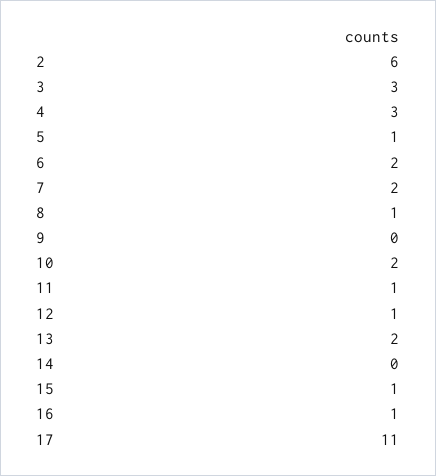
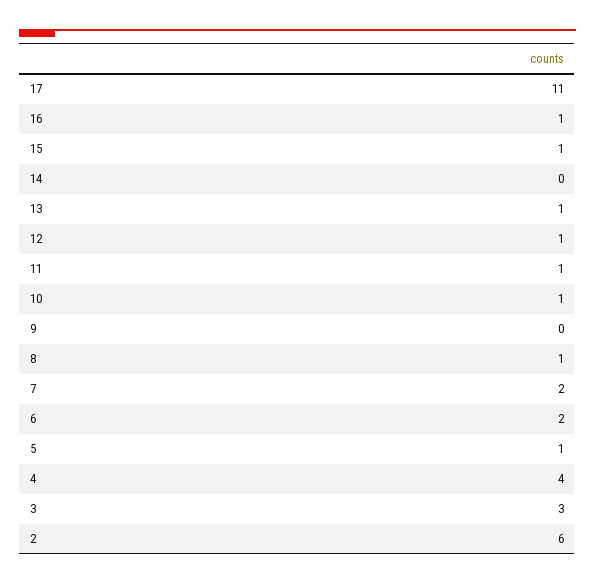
  {
    "2": 6,
    "3": 3,
-   "4": 3,
+   "4": 4,
    "5": 1,
    "6": 2,
    "7": 2,
    "8": 1,
    "9": 0,
-   "10": 2,
+   "10": 1,
    "11": 1,
    "12": 1,
-   "13": 2,
+   "13": 1,
    "14": 0,
    "15": 1,
    "16": 1,
    "17": 11
  }

